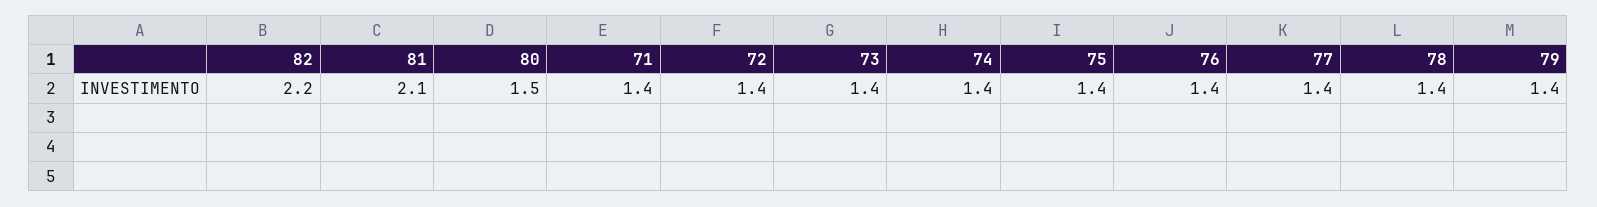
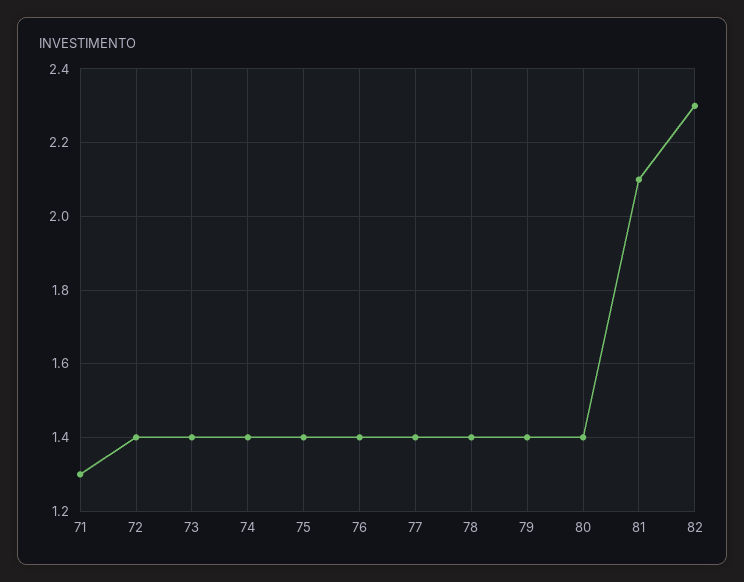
  {
-   "82": 2.2,
+   "82": 2.3,
    "81": 2.1,
-   "80": 1.5,
+   "80": 1.4,
-   "71": 1.4,
+   "71": 1.3,
    "72": 1.4,
    "73": 1.4,
    "74": 1.4,
    "75": 1.4,
    "76": 1.4,
    "77": 1.4,
    "78": 1.4,
    "79": 1.4
  }

